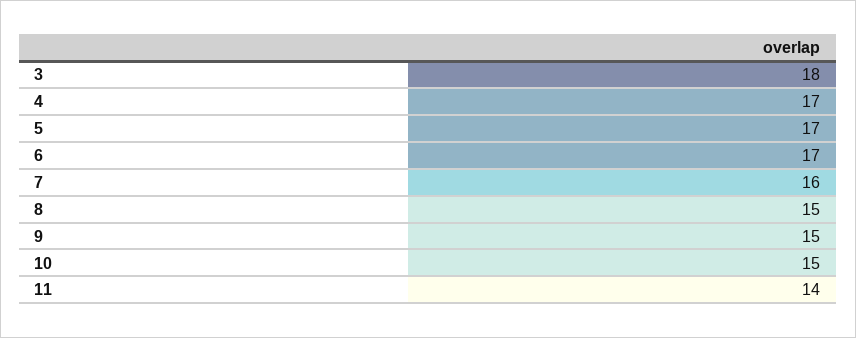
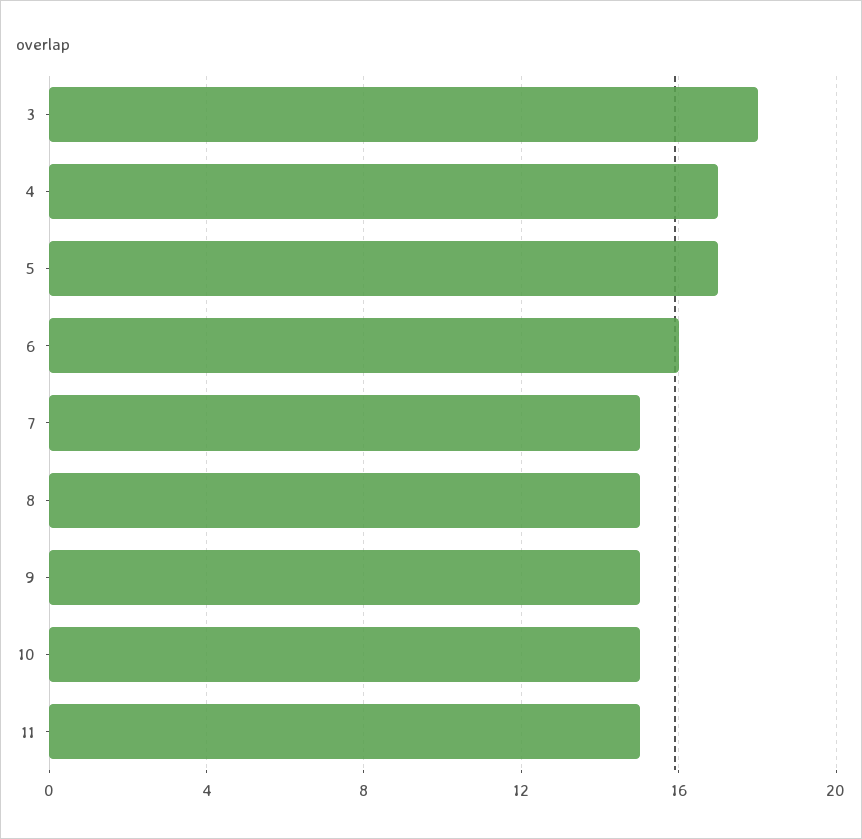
  {
    "3": 18,
    "4": 17,
    "5": 17,
-   "6": 17,
+   "6": 16,
-   "7": 16,
+   "7": 15,
    "8": 15,
    "9": 15,
    "10": 15,
-   "11": 14
+   "11": 15
  }

